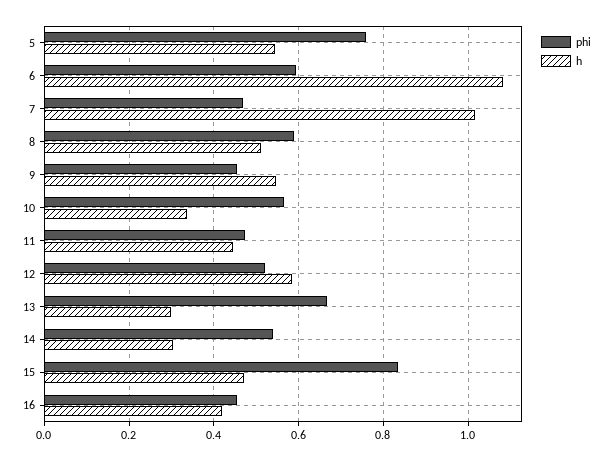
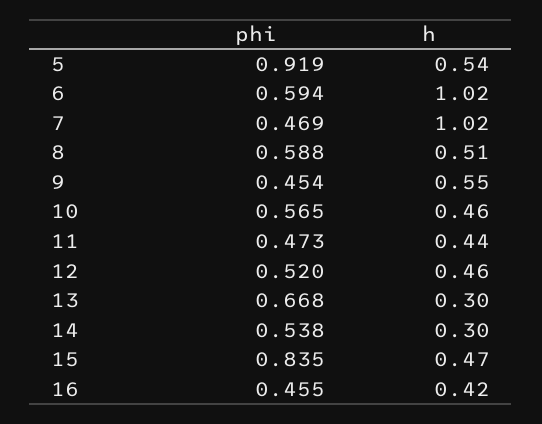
  {
    "phi": {
-     "5": 0.76,
+     "5": 0.919,
      "6": 0.594,
      "7": 0.469,
      "8": 0.588,
      "9": 0.454,
      "10": 0.565,
      "11": 0.473,
      "12": 0.52,
      "13": 0.668,
      "14": 0.538,
      "15": 0.835,
      "16": 0.455
    },
    "h": {
      "5": 0.54,
-     "6": 1.08,
+     "6": 1.02,
      "7": 1.02,
      "8": 0.51,
      "9": 0.55,
-     "10": 0.34,
+     "10": 0.46,
      "11": 0.44,
-     "12": 0.58,
+     "12": 0.46,
      "13": 0.3,
      "14": 0.3,
      "15": 0.47,
      "16": 0.42
    }
  }

